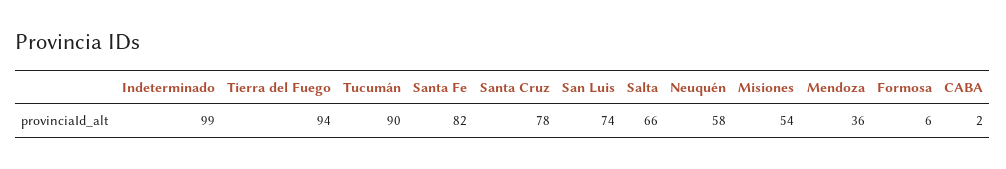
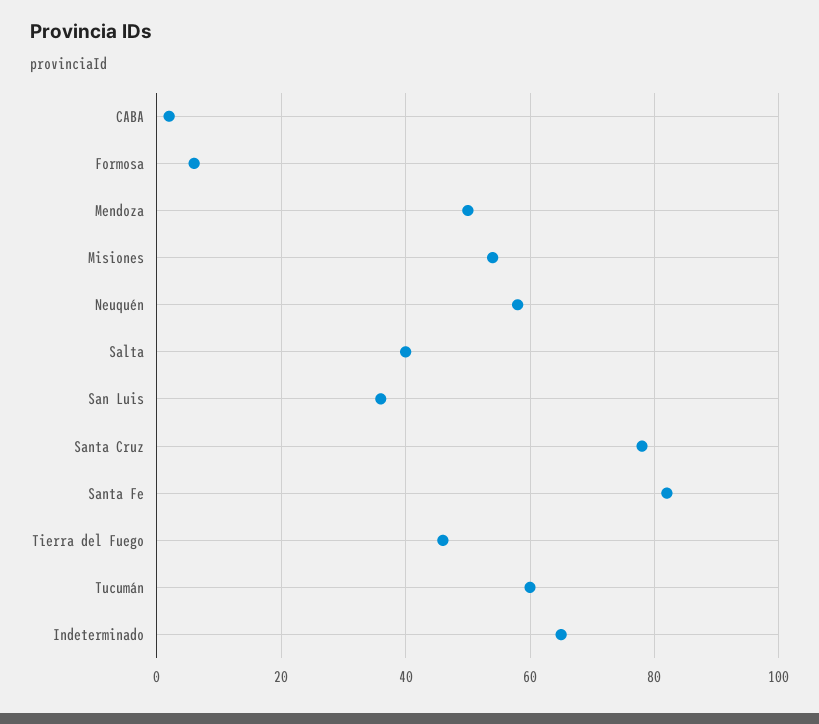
  {
-   "Indeterminado": 99,
+   "Indeterminado": 65,
-   "Tierra del Fuego": 94,
+   "Tierra del Fuego": 45,
-   "Tucumán": 90,
+   "Tucumán": 60,
    "Santa Fe": 82,
    "Santa Cruz": 78,
-   "San Luis": 74,
+   "San Luis": 35,
-   "Salta": 66,
+   "Salta": 40,
    "Neuquén": 58,
    "Misiones": 54,
-   "Mendoza": 36,
+   "Mendoza": 50,
    "Formosa": 6,
    "CABA": 2
  }

